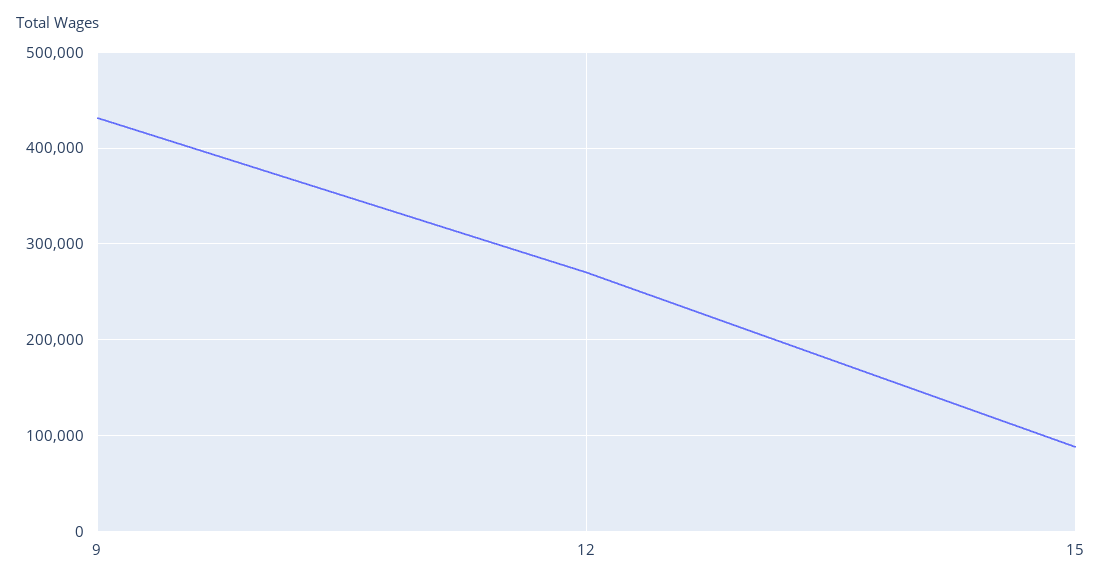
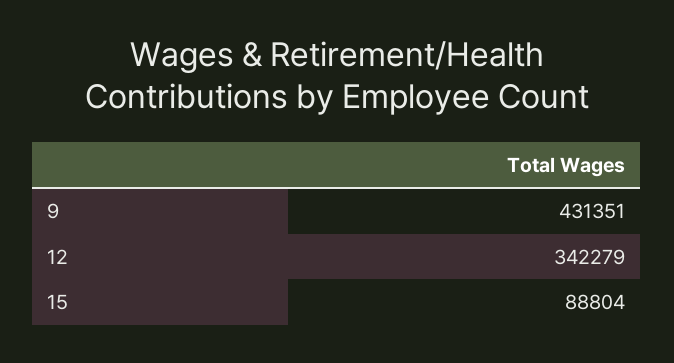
  {
    "9": 431351,
-   "12": 270000,
+   "12": 342279,
    "15": 88804
  }

